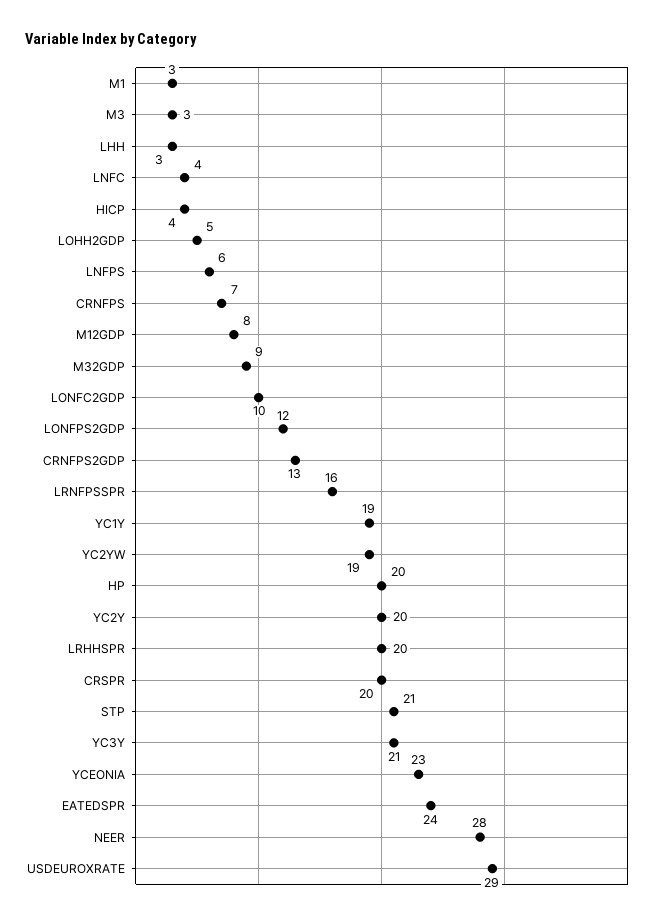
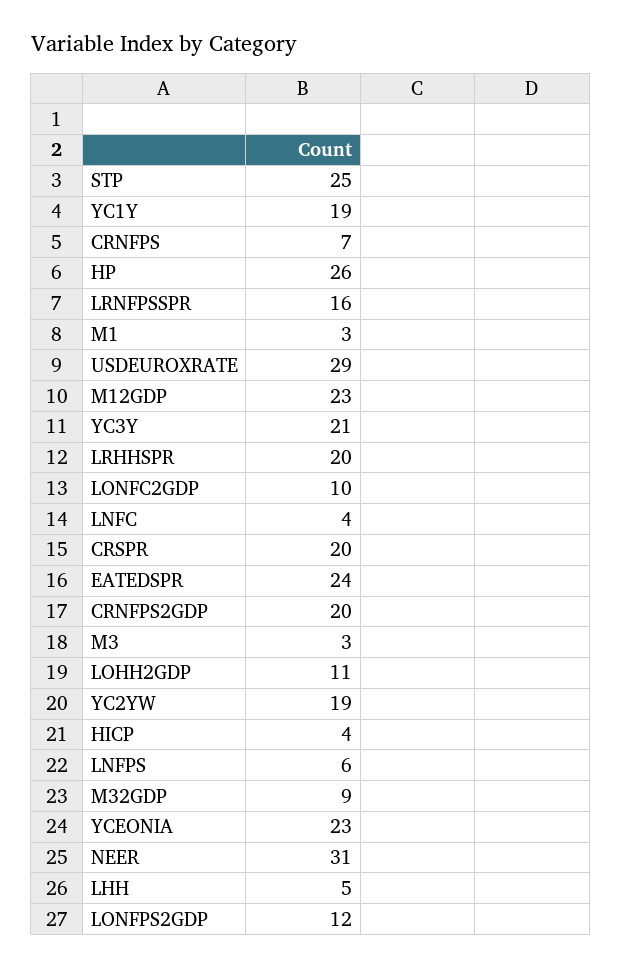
  {
    "M1": 3,
    "M3": 3,
-   "LHH": 3,
+   "LHH": 5,
    "LNFC": 4,
    "HICP": 4,
-   "LOHH2GDP": 5,
+   "LOHH2GDP": 11,
    "LNFPS": 6,
    "CRNFPS": 7,
-   "M12GDP": 8,
+   "M12GDP": 23,
    "M32GDP": 9,
    "LONFC2GDP": 10,
    "LONFPS2GDP": 12,
-   "CRNFPS2GDP": 13,
+   "CRNFPS2GDP": 20,
    "LRNFPSSPR": 16,
    "YC1Y": 19,
    "YC2YW": 19,
-   "HP": 20,
+   "HP": 26,
-   "YC2Y": 20,
    "LRHHSPR": 20,
    "CRSPR": 20,
-   "STP": 21,
+   "STP": 25,
    "YC3Y": 21,
    "YCEONIA": 23,
    "EATEDSPR": 24,
-   "NEER": 28,
+   "NEER": 31,
    "USDEUROXRATE": 29
  }

